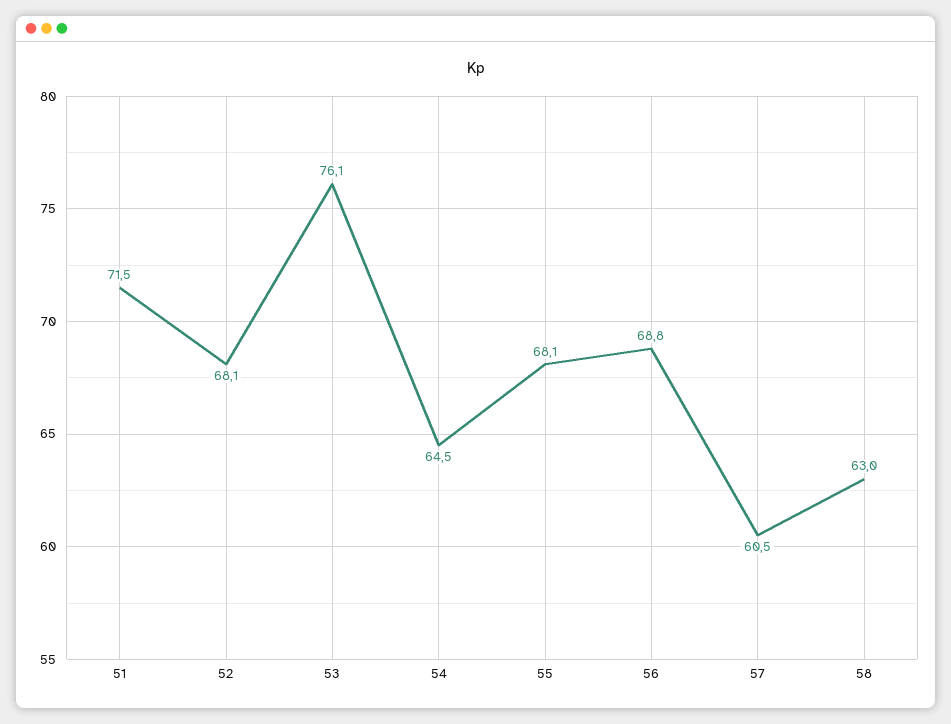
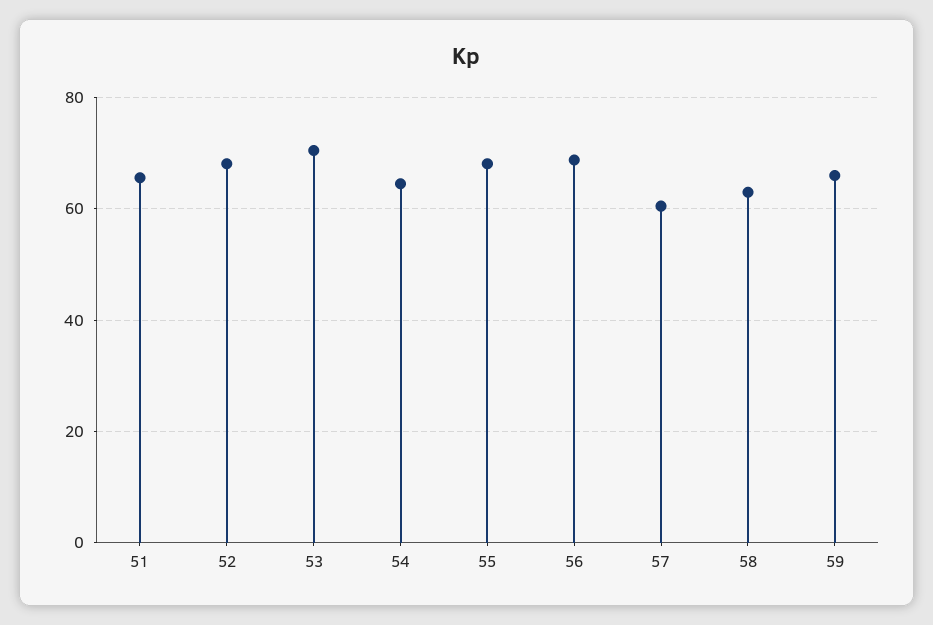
  {
-   "51": 71.5,
+   "51": 66,
    "52": 68.1,
-   "53": 76.1,
+   "53": 70,
    "54": 64.5,
    "55": 68.1,
    "56": 68.8,
    "57": 60.5,
-   "58": 63
+   "58": 63,
+   "59": 66
  }

